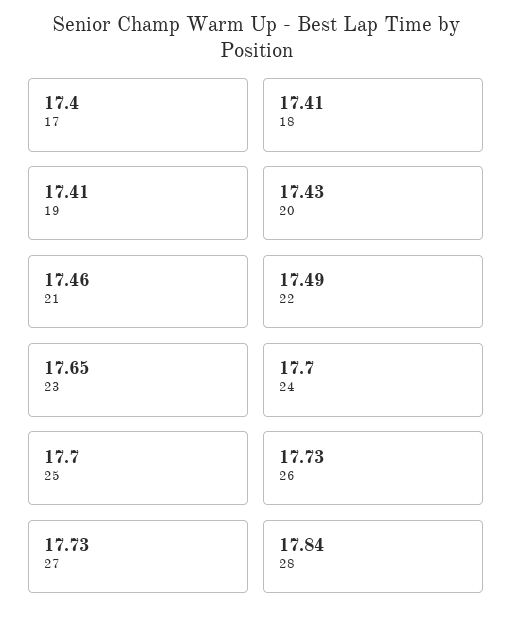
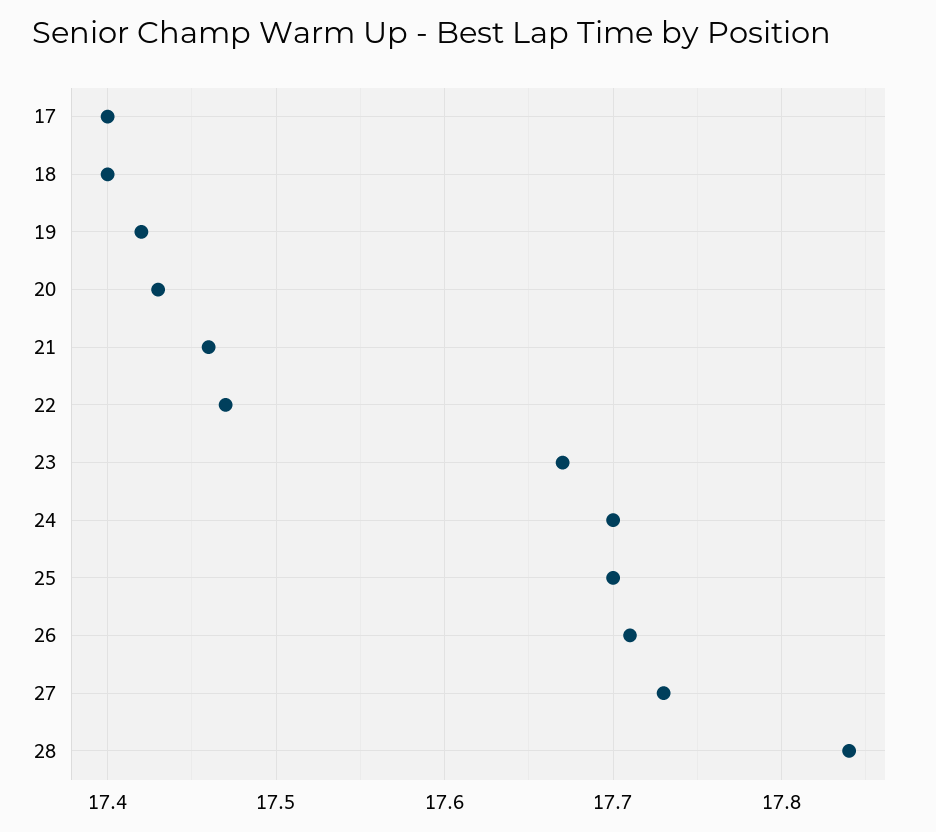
  {
    "17": 17.4,
-   "18": 17.41,
+   "18": 17.4,
-   "19": 17.41,
+   "19": 17.42,
    "20": 17.43,
    "21": 17.46,
-   "22": 17.49,
+   "22": 17.47,
-   "23": 17.65,
+   "23": 17.67,
    "24": 17.7,
    "25": 17.7,
-   "26": 17.73,
+   "26": 17.71,
    "27": 17.73,
    "28": 17.84
  }

